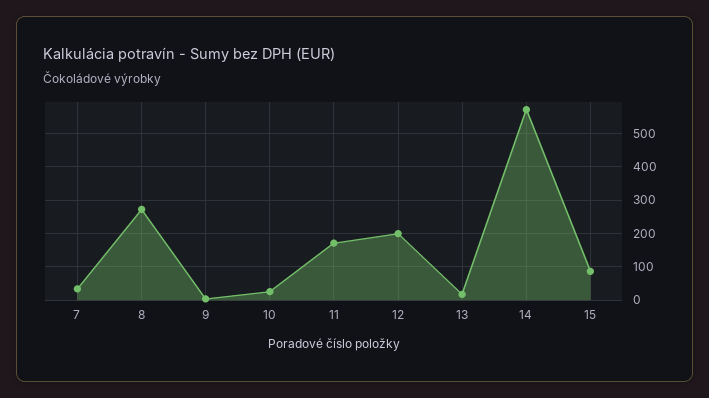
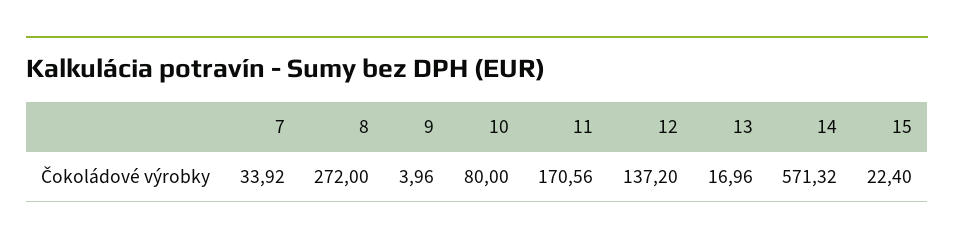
  {
    "7": 33.92,
    "8": 272,
    "9": 3.96,
-   "10": 20,
+   "10": 80,
    "11": 170.56,
-   "12": 200,
+   "12": 137.2,
    "13": 16.96,
    "14": 571.32,
-   "15": 80
+   "15": 22.4
  }

